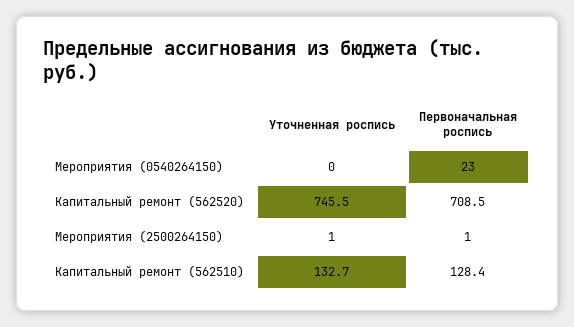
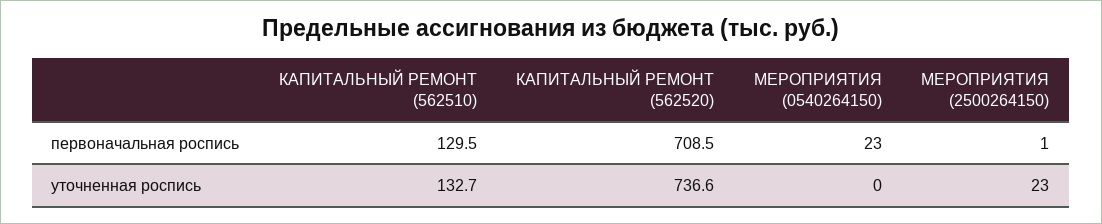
  {
    "Уточненная роспись": {
      "Мероприятия (0540264150)": 0,
-     "Капитальный ремонт (562520)": 745.5,
+     "Капитальный ремонт (562520)": 736.6,
-     "Мероприятия (2500264150)": 1,
+     "Мероприятия (2500264150)": 23,
      "Капитальный ремонт (562510)": 132.7
    },
    "Первоначальная роспись": {
      "Мероприятия (0540264150)": 23,
      "Капитальный ремонт (562520)": 708.5,
      "Мероприятия (2500264150)": 1,
-     "Капитальный ремонт (562510)": 128.4
+     "Капитальный ремонт (562510)": 129.5
    }
  }

